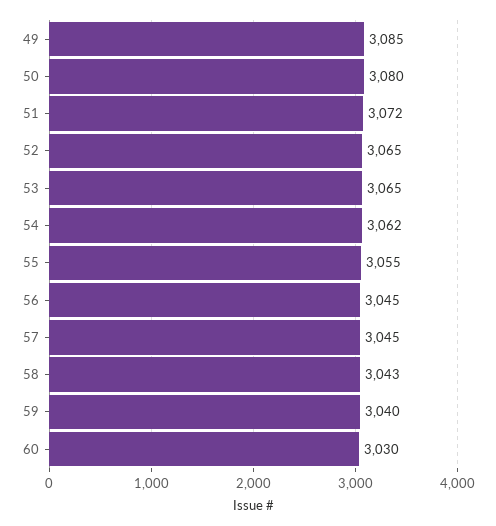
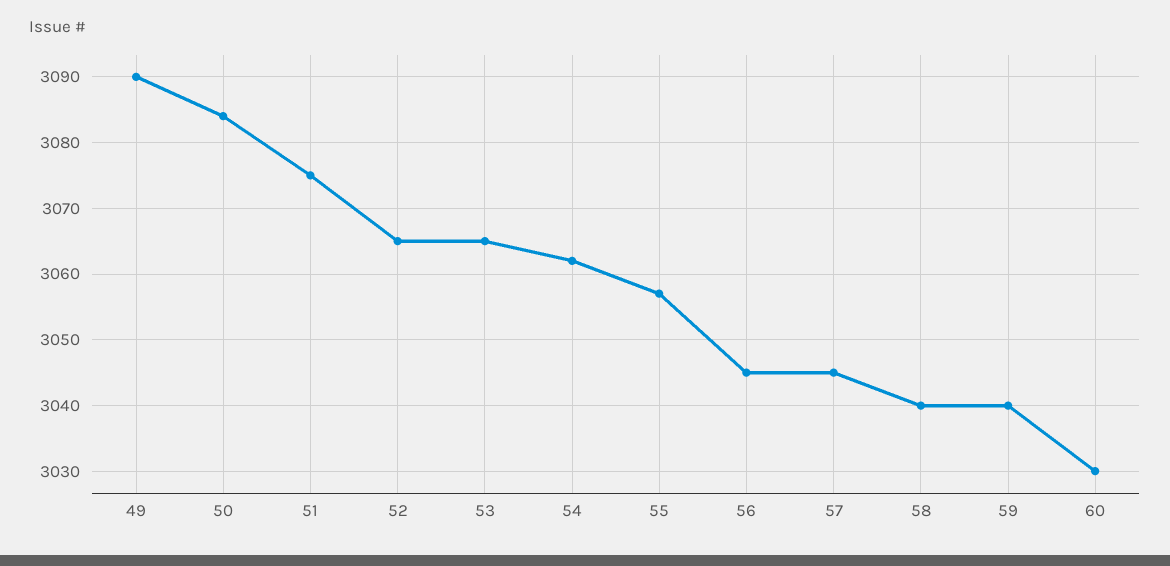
  {
-   "49": 3085,
+   "49": 3090,
-   "50": 3080,
+   "50": 3084,
-   "51": 3072,
+   "51": 3075,
    "52": 3065,
    "53": 3065,
    "54": 3062,
-   "55": 3055,
+   "55": 3057,
    "56": 3045,
    "57": 3045,
-   "58": 3043,
+   "58": 3040,
    "59": 3040,
    "60": 3030
  }

